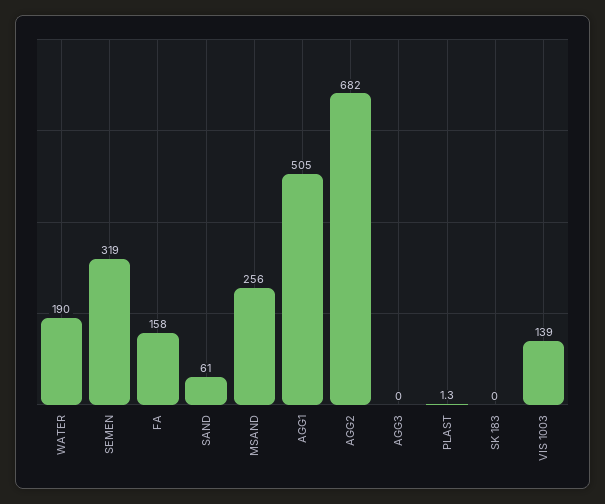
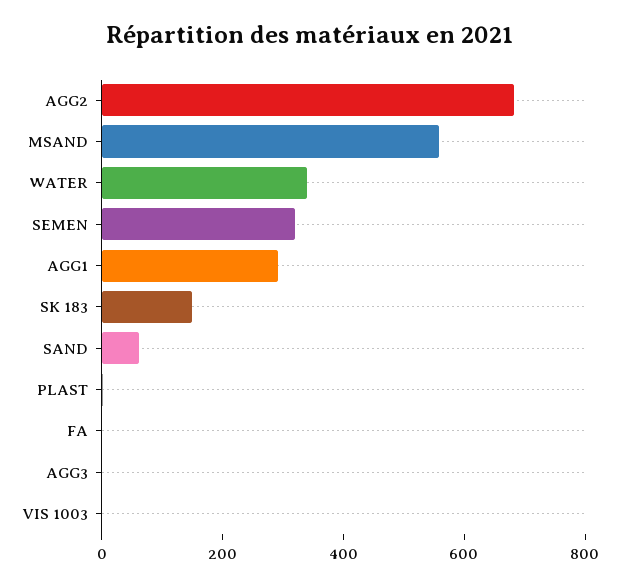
  {
-   "WATER": 190,
+   "WATER": 350,
    "SEMEN": 319,
-   "FA": 158,
+   "FA": 0,
    "SAND": 61,
-   "MSAND": 256,
+   "MSAND": 550,
-   "AGG1": 505,
+   "AGG1": 300,
    "AGG2": 682,
    "AGG3": 0,
    "PLAST": 1.3,
-   "SK 183": 0,
+   "SK 183": 150,
-   "VIS 1003": 139
+   "VIS 1003": 0
  }

